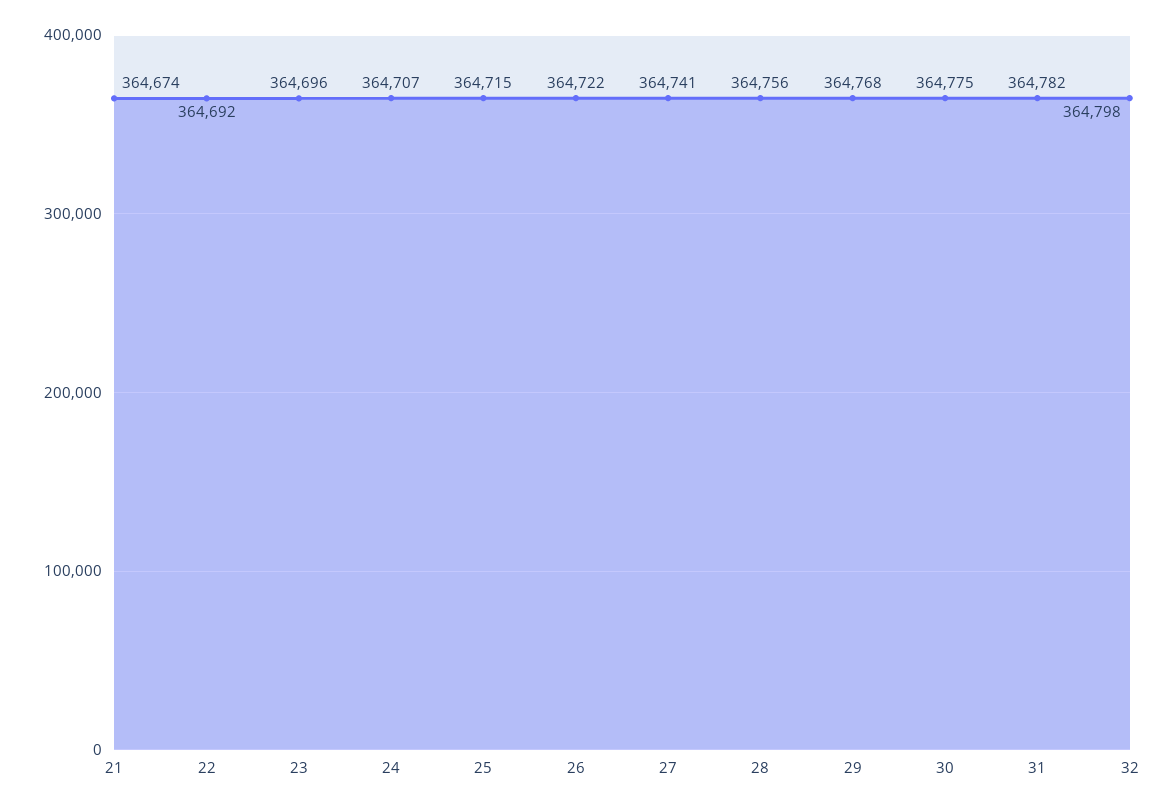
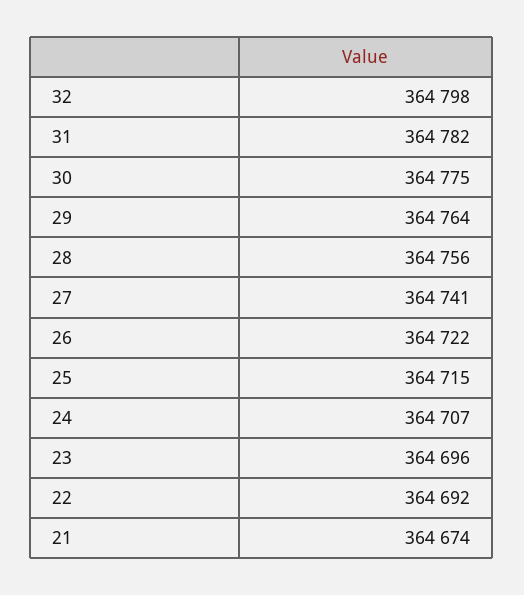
  {
    "21": 364674,
    "22": 364692,
    "23": 364696,
    "24": 364707,
    "25": 364715,
    "26": 364722,
    "27": 364741,
    "28": 364756,
-   "29": 364768,
+   "29": 364764,
    "30": 364775,
    "31": 364782,
    "32": 364798
  }

